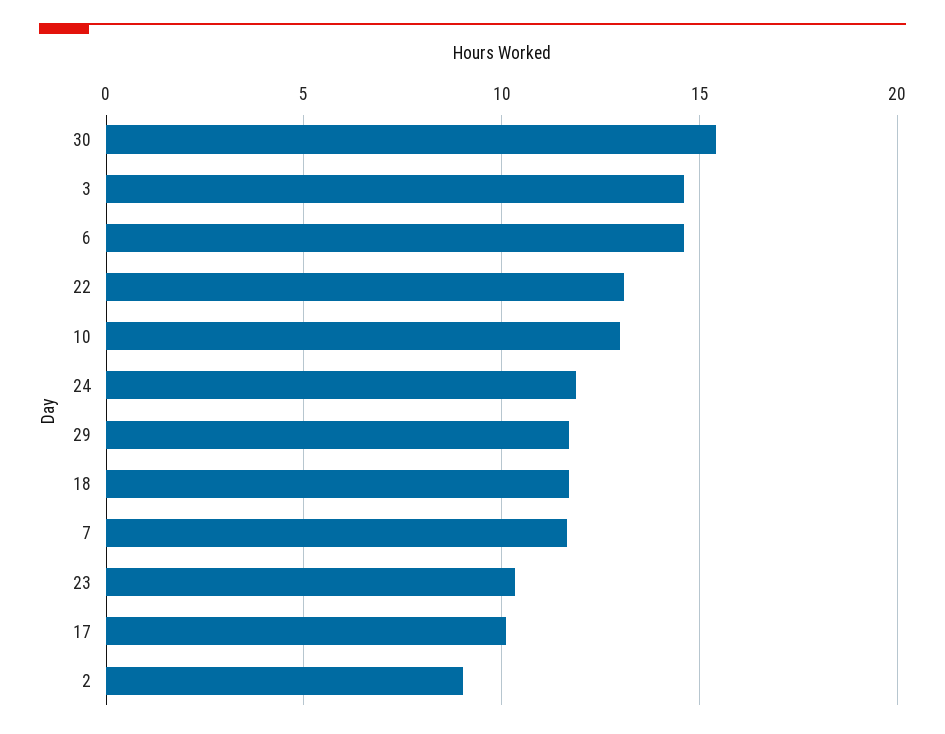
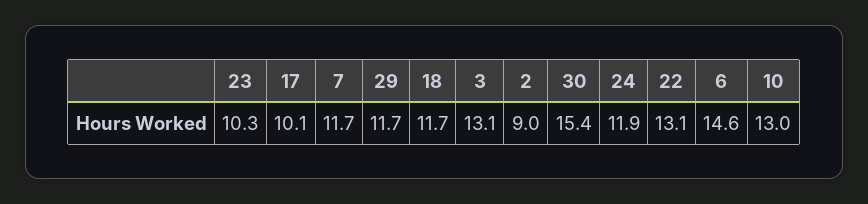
  {
    "30": 15.4,
-   "3": 14.5,
+   "3": 13.1,
    "6": 14.6,
    "22": 13.1,
    "10": 13,
    "24": 11.9,
    "29": 11.7,
    "18": 11.7,
    "7": 11.7,
    "23": 10.3,
    "17": 10.1,
    "2": 9
  }

